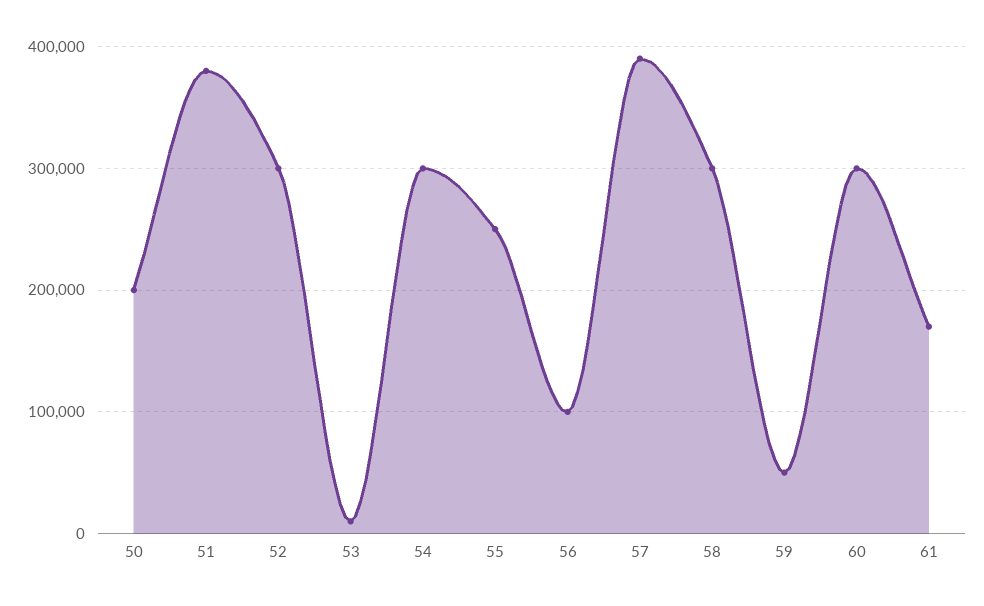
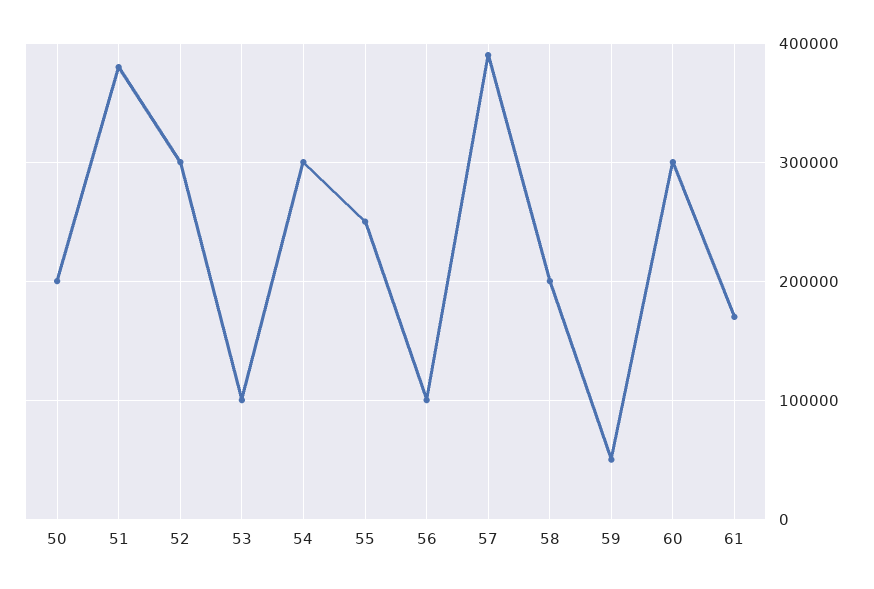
  {
    "50": 200000,
    "51": 380000,
    "52": 300000,
-   "53": 10000,
+   "53": 100000,
    "54": 300000,
    "55": 250000,
    "56": 100000,
    "57": 390000,
-   "58": 300000,
+   "58": 200000,
    "59": 50000,
    "60": 300000,
    "61": 170000
  }

